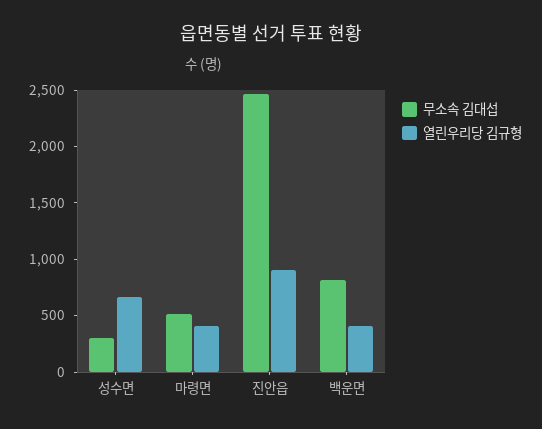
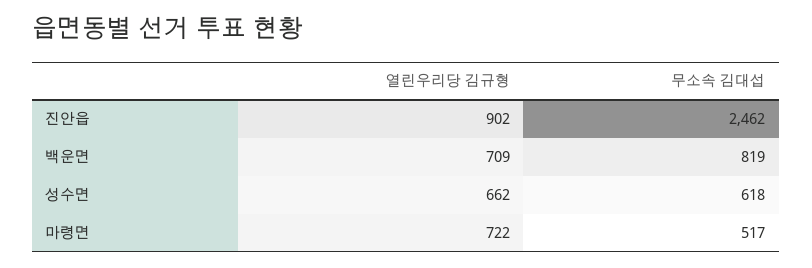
  {
    "무소속 김대섭": {
-     "성수면": 300,
+     "성수면": 618,
      "마령면": 517,
      "진안읍": 2462,
      "백운면": 819
    },
    "열린우리당 김규형": {
      "성수면": 662,
-     "마령면": 400,
+     "마령면": 722,
      "진안읍": 902,
-     "백운면": 400
+     "백운면": 709
    }
  }

